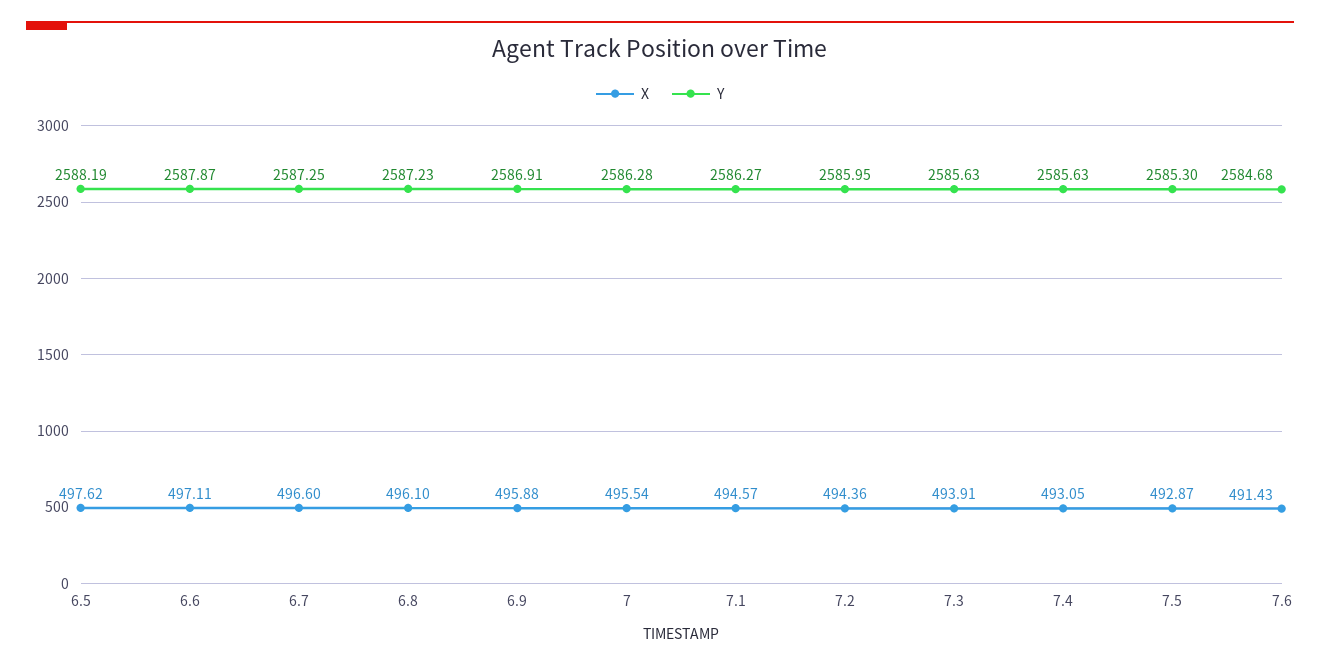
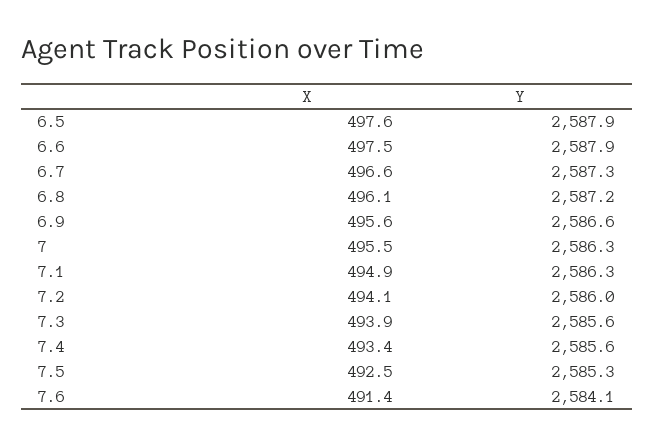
  {
    "X": {
      "6.5": 497.62,
-     "6.6": 497.11,
+     "6.6": 497.5,
      "6.7": 496.6,
      "6.8": 496.1,
-     "6.9": 495.88,
+     "6.9": 495.6,
      "7": 495.54,
-     "7.1": 494.57,
+     "7.1": 494.9,
-     "7.2": 494.36,
+     "7.2": 494.1,
      "7.3": 493.91,
-     "7.4": 493.05,
+     "7.4": 493.4,
-     "7.5": 492.87,
+     "7.5": 492.5,
      "7.6": 491.43
    },
    "Y": {
-     "6.5": 2588.19,
+     "6.5": 2587.9,
      "6.6": 2587.87,
      "6.7": 2587.25,
      "6.8": 2587.23,
-     "6.9": 2586.91,
+     "6.9": 2586.6,
      "7": 2586.28,
      "7.1": 2586.27,
      "7.2": 2585.95,
      "7.3": 2585.63,
      "7.4": 2585.63,
      "7.5": 2585.3,
-     "7.6": 2584.68
+     "7.6": 2584.1
    }
  }

